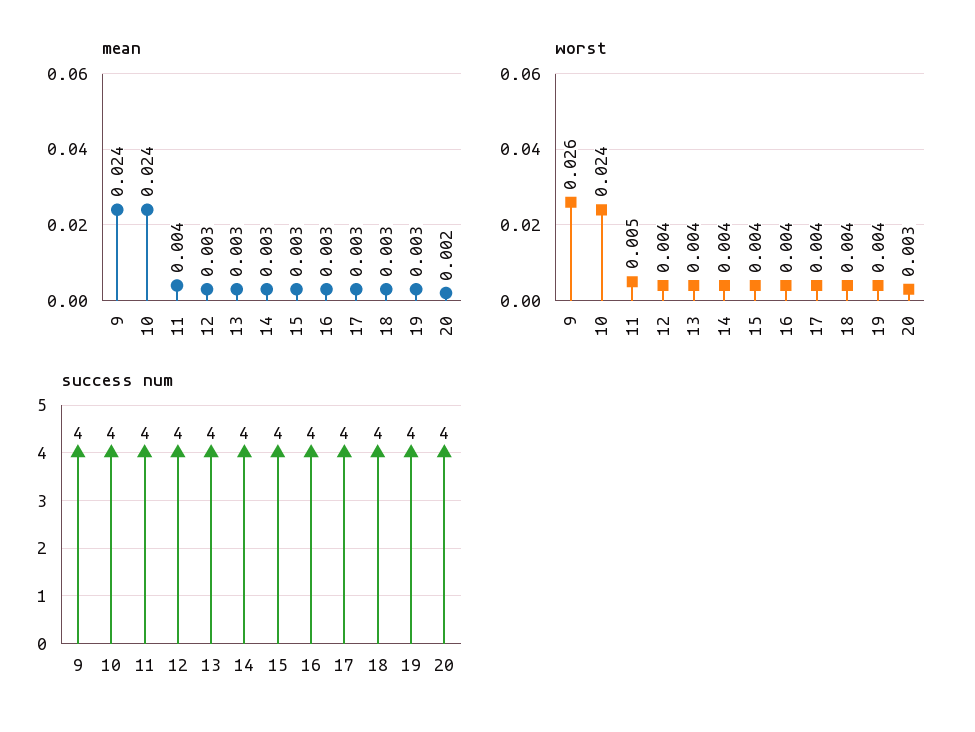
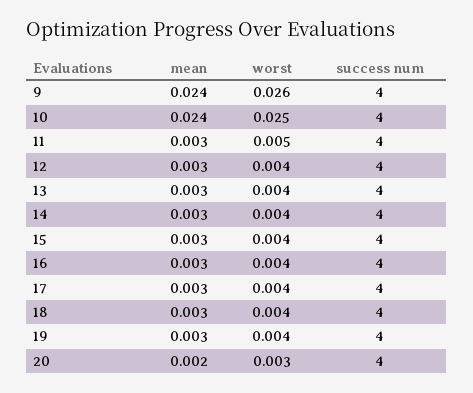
  {
    "mean": {
      "9": 0.024,
      "10": 0.024,
-     "11": 0.004,
+     "11": 0.003,
      "12": 0.003,
      "13": 0.003,
      "14": 0.003,
      "15": 0.003,
      "16": 0.003,
      "17": 0.003,
      "18": 0.003,
      "19": 0.003,
      "20": 0.002
    },
    "worst": {
      "9": 0.026,
-     "10": 0.024,
+     "10": 0.025,
      "11": 0.005,
      "12": 0.004,
      "13": 0.004,
      "14": 0.004,
      "15": 0.004,
      "16": 0.004,
      "17": 0.004,
      "18": 0.004,
      "19": 0.004,
      "20": 0.003
    },
    "success num": {
      "9": 4,
      "10": 4,
      "11": 4,
      "12": 4,
      "13": 4,
      "14": 4,
      "15": 4,
      "16": 4,
      "17": 4,
      "18": 4,
      "19": 4,
      "20": 4
    }
  }

